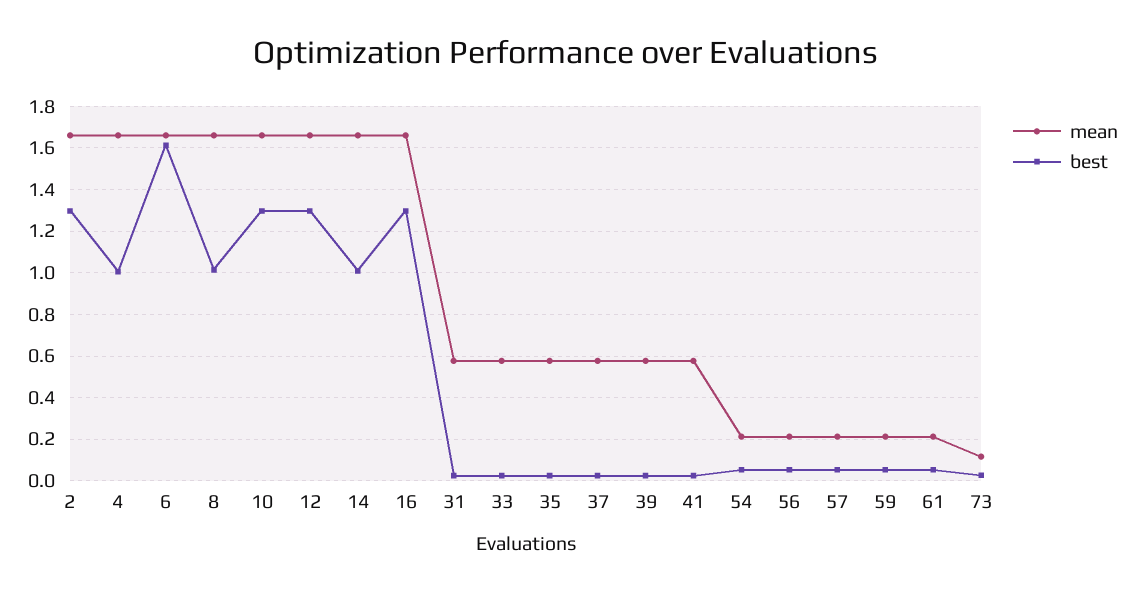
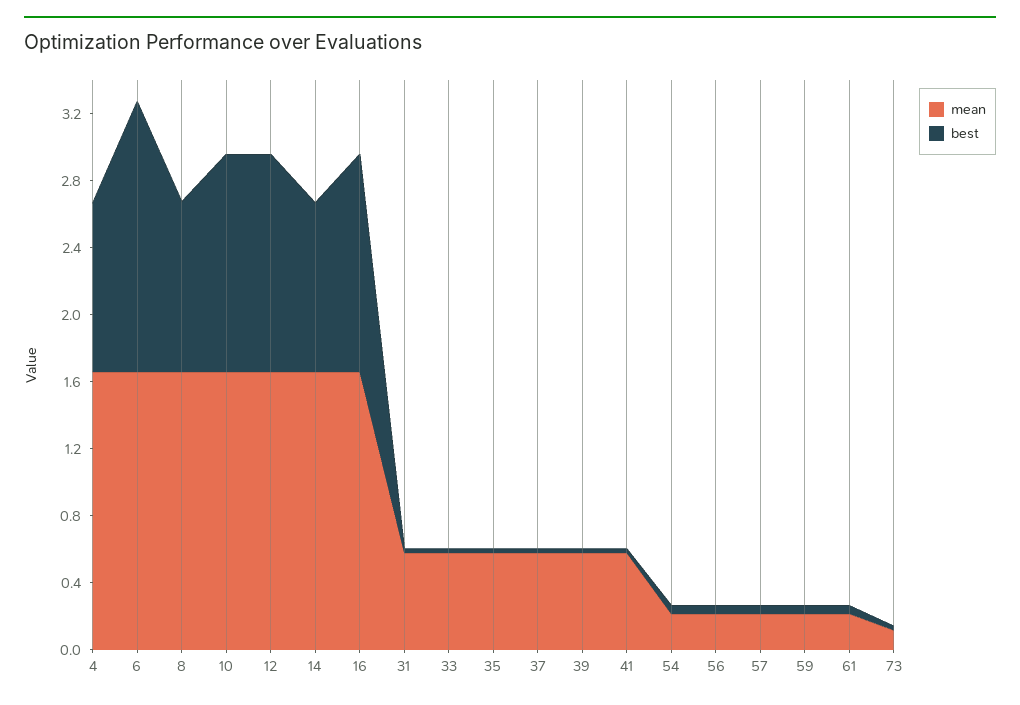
  {
    "mean": {
-     "2": 1.65,
      "4": 1.65,
      "6": 1.65,
      "8": 1.65,
      "10": 1.65,
      "12": 1.65,
      "14": 1.65,
      "16": 1.65,
      "31": 0.6,
      "33": 0.6,
      "35": 0.6,
      "37": 0.6,
      "39": 0.6,
      "41": 0.6,
      "54": 0.2,
      "56": 0.2,
      "57": 0.2,
      "59": 0.2,
      "61": 0.2,
      "73": 0.1
    },
    "best": {
-     "2": 1.3,
      "4": 1,
      "6": 1.6,
      "8": 1,
      "10": 1.3,
      "12": 1.3,
      "14": 1,
      "16": 1.3,
      "31": 0.05,
      "33": 0.05,
      "35": 0.05,
      "37": 0.05,
      "39": 0.05,
      "41": 0.05,
      "54": 0.05,
      "56": 0.05,
      "57": 0.05,
      "59": 0.05,
      "61": 0.05,
      "73": 0.05
    }
  }

